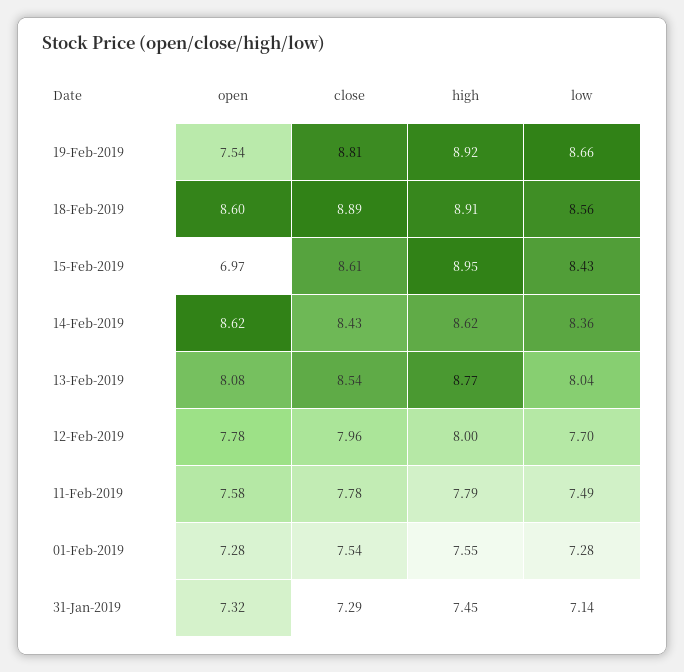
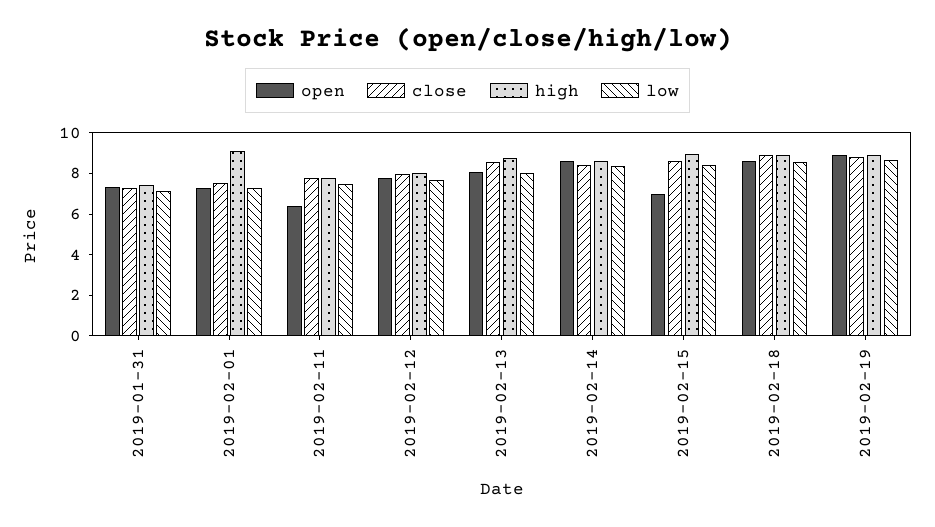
  {
    "open": {
-     "19-Feb-2019": 7.54,
+     "19-Feb-2019": 9,
      "18-Feb-2019": 8.6,
      "15-Feb-2019": 6.97,
      "14-Feb-2019": 8.62,
      "13-Feb-2019": 8.08,
      "12-Feb-2019": 7.78,
-     "11-Feb-2019": 7.58,
+     "11-Feb-2019": 6.5,
      "01-Feb-2019": 7.28,
      "31-Jan-2019": 7.32
    },
    "close": {
      "19-Feb-2019": 8.81,
      "18-Feb-2019": 8.89,
      "15-Feb-2019": 8.61,
      "14-Feb-2019": 8.43,
      "13-Feb-2019": 8.54,
      "12-Feb-2019": 7.96,
      "11-Feb-2019": 7.78,
      "01-Feb-2019": 7.54,
      "31-Jan-2019": 7.29
    },
    "high": {
      "19-Feb-2019": 8.92,
      "18-Feb-2019": 8.91,
      "15-Feb-2019": 8.95,
      "14-Feb-2019": 8.62,
      "13-Feb-2019": 8.77,
      "12-Feb-2019": 8,
      "11-Feb-2019": 7.79,
-     "01-Feb-2019": 7.55,
+     "01-Feb-2019": 9,
      "31-Jan-2019": 7.45
    },
    "low": {
      "19-Feb-2019": 8.66,
      "18-Feb-2019": 8.56,
      "15-Feb-2019": 8.43,
      "14-Feb-2019": 8.36,
      "13-Feb-2019": 8.04,
      "12-Feb-2019": 7.7,
      "11-Feb-2019": 7.49,
      "01-Feb-2019": 7.28,
      "31-Jan-2019": 7.14
    }
  }

